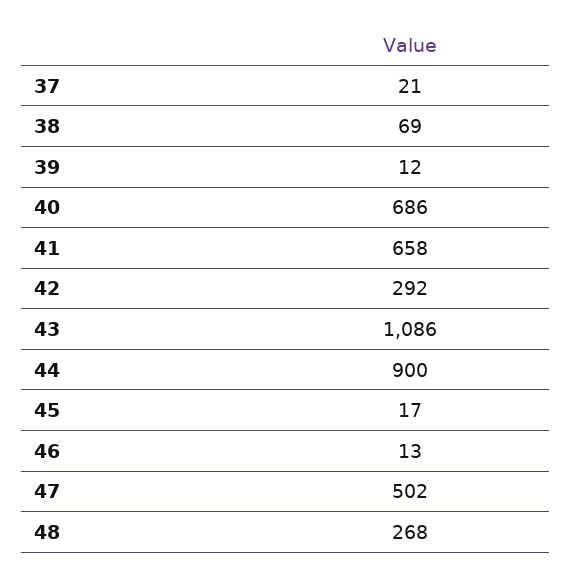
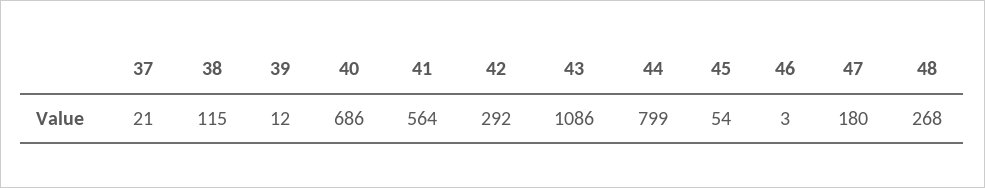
  {
    "37": 21,
-   "38": 69,
+   "38": 115,
    "39": 12,
    "40": 686,
-   "41": 658,
+   "41": 564,
    "42": 292,
    "43": 1086,
-   "44": 900,
+   "44": 799,
-   "45": 17,
+   "45": 54,
-   "46": 13,
+   "46": 3,
-   "47": 502,
+   "47": 180,
    "48": 268
  }

